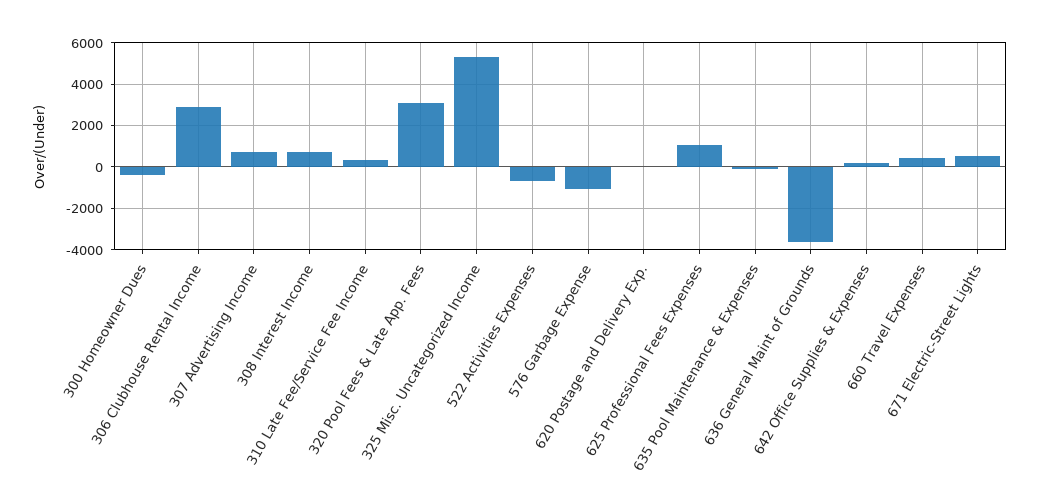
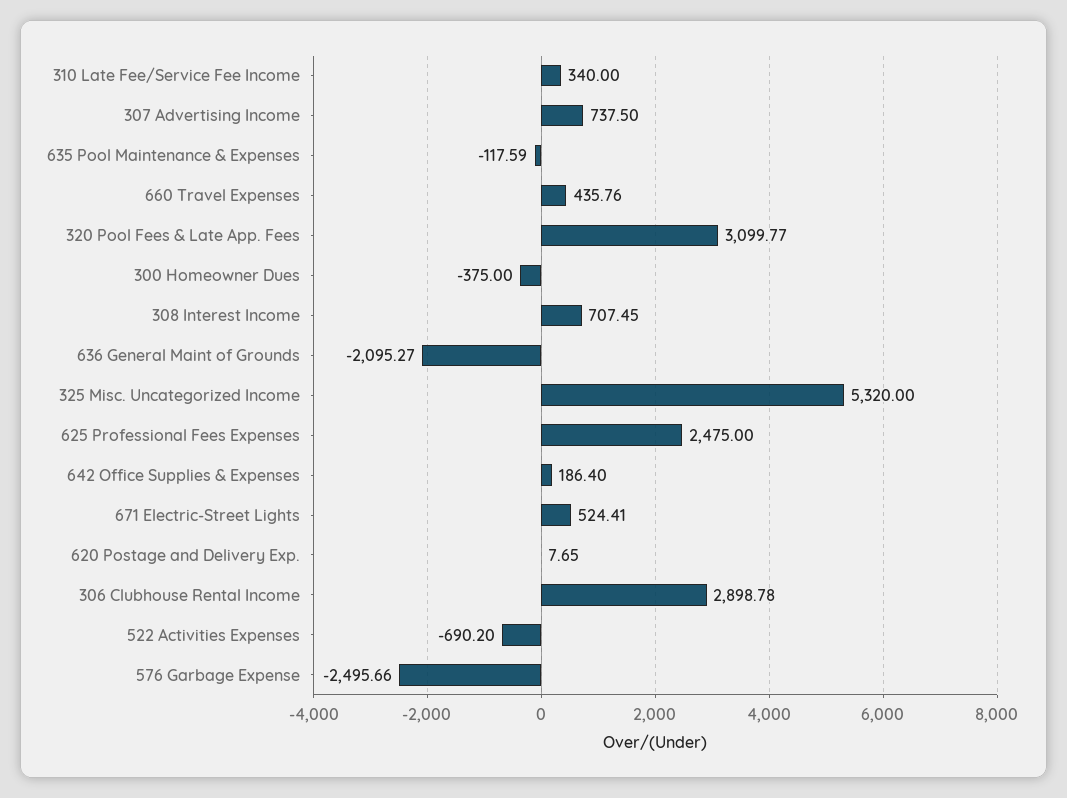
  {
    "300 Homeowner Dues": -375,
    "306 Clubhouse Rental Income": 2898.78,
    "307 Advertising Income": 737.5,
    "308 Interest Income": 707.45,
    "310 Late Fee/Service Fee Income": 340,
    "320 Pool Fees & Late App. Fees": 3099.77,
    "325 Misc. Uncategorized Income": 5320,
    "522 Activities Expenses": -690.2,
-   "576 Garbage Expense": -1000,
+   "576 Garbage Expense": -2495.66,
    "620 Postage and Delivery Exp.": 7.65,
-   "625 Professional Fees Expenses": 1000,
+   "625 Professional Fees Expenses": 2475,
    "635 Pool Maintenance & Expenses": -117.59,
-   "636 General Maint of Grounds": -3500,
+   "636 General Maint of Grounds": -2095.27,
    "642 Office Supplies & Expenses": 186.4,
    "660 Travel Expenses": 435.76,
    "671 Electric-Street Lights": 524.41
  }

